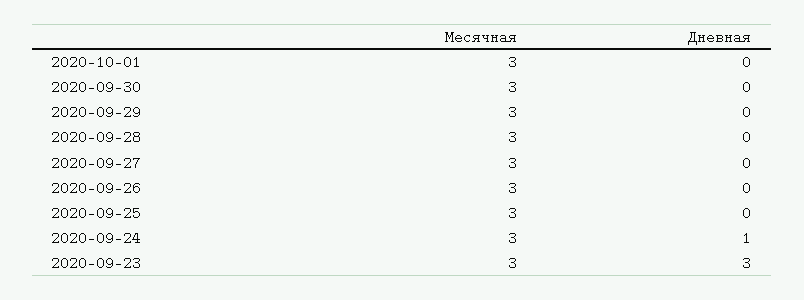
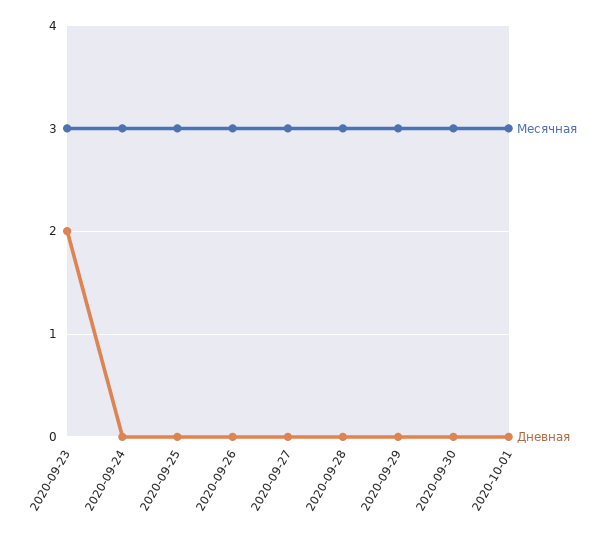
  {
    "Месячная": {
      "2020-10-01": 3,
      "2020-09-30": 3,
      "2020-09-29": 3,
      "2020-09-28": 3,
      "2020-09-27": 3,
      "2020-09-26": 3,
      "2020-09-25": 3,
      "2020-09-24": 3,
      "2020-09-23": 3
    },
    "Дневная": {
      "2020-10-01": 0,
      "2020-09-30": 0,
      "2020-09-29": 0,
      "2020-09-28": 0,
      "2020-09-27": 0,
      "2020-09-26": 0,
      "2020-09-25": 0,
-     "2020-09-24": 1,
+     "2020-09-24": 0,
-     "2020-09-23": 3
+     "2020-09-23": 2
    }
  }

